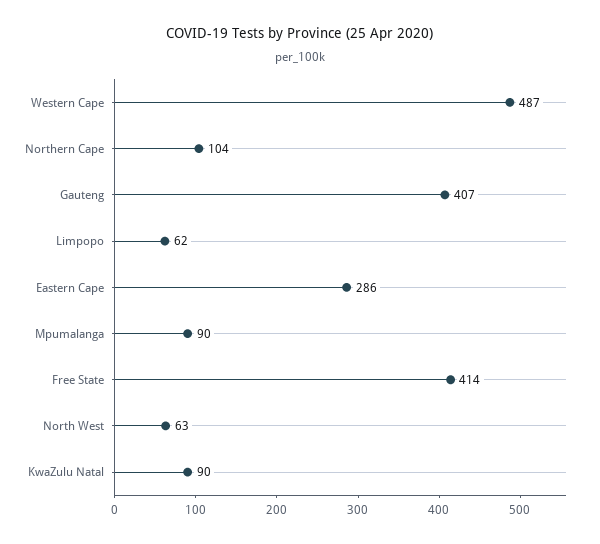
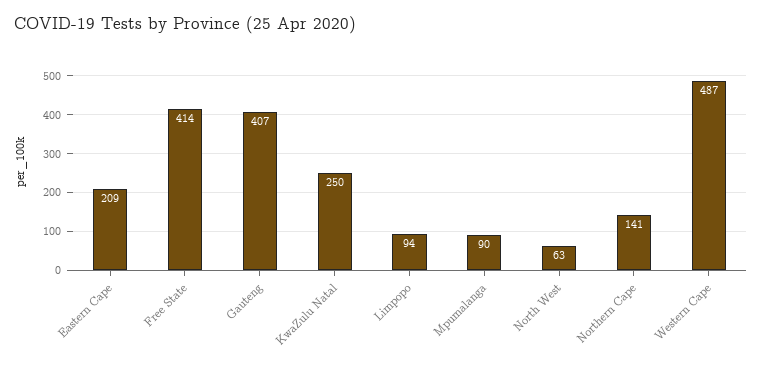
  {
    "Western Cape": 487,
-   "Northern Cape": 104,
+   "Northern Cape": 141,
    "Gauteng": 407,
-   "Limpopo": 62,
+   "Limpopo": 94,
-   "Eastern Cape": 286,
+   "Eastern Cape": 209,
    "Mpumalanga": 90,
    "Free State": 414,
    "North West": 63,
-   "KwaZulu Natal": 90
+   "KwaZulu Natal": 250
  }

